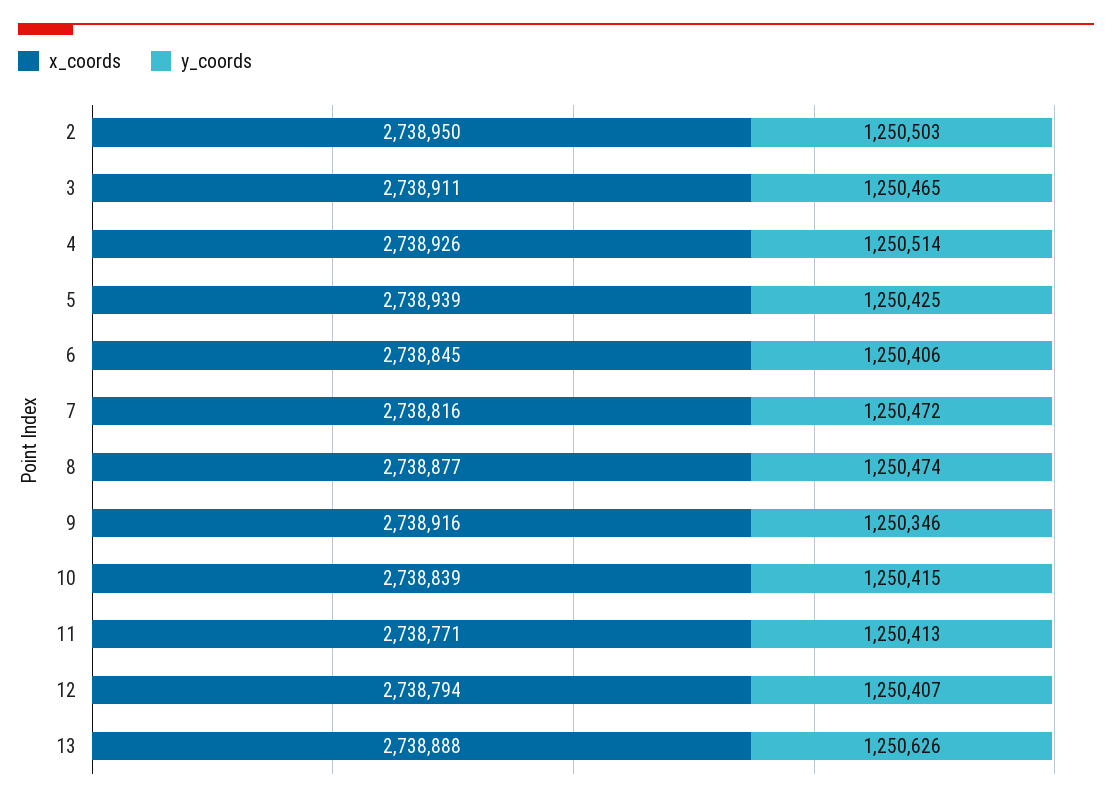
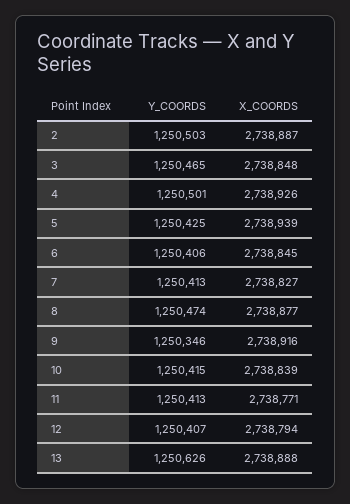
  {
    "x_coords": {
-     "2": 2738950,
+     "2": 2738887,
-     "3": 2738911,
+     "3": 2738848,
      "4": 2738926,
      "5": 2738939,
      "6": 2738845,
-     "7": 2738816,
+     "7": 2738827,
      "8": 2738877,
      "9": 2738916,
      "10": 2738839,
      "11": 2738771,
      "12": 2738794,
      "13": 2738888
    },
    "y_coords": {
      "2": 1250503,
      "3": 1250465,
-     "4": 1250514,
+     "4": 1250501,
      "5": 1250425,
      "6": 1250406,
-     "7": 1250472,
+     "7": 1250413,
      "8": 1250474,
      "9": 1250346,
      "10": 1250415,
      "11": 1250413,
      "12": 1250407,
      "13": 1250626
    }
  }

